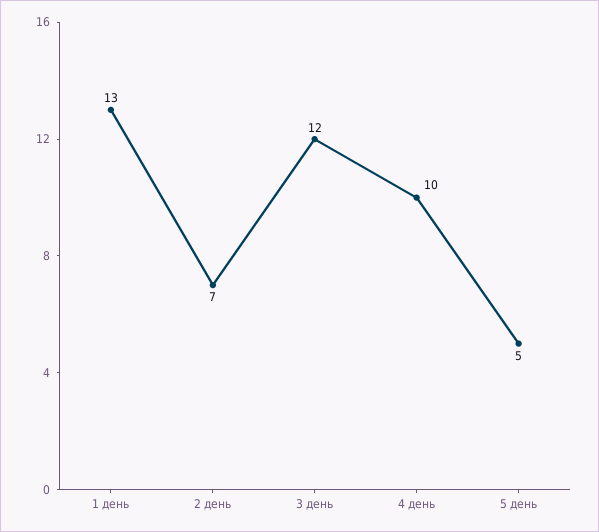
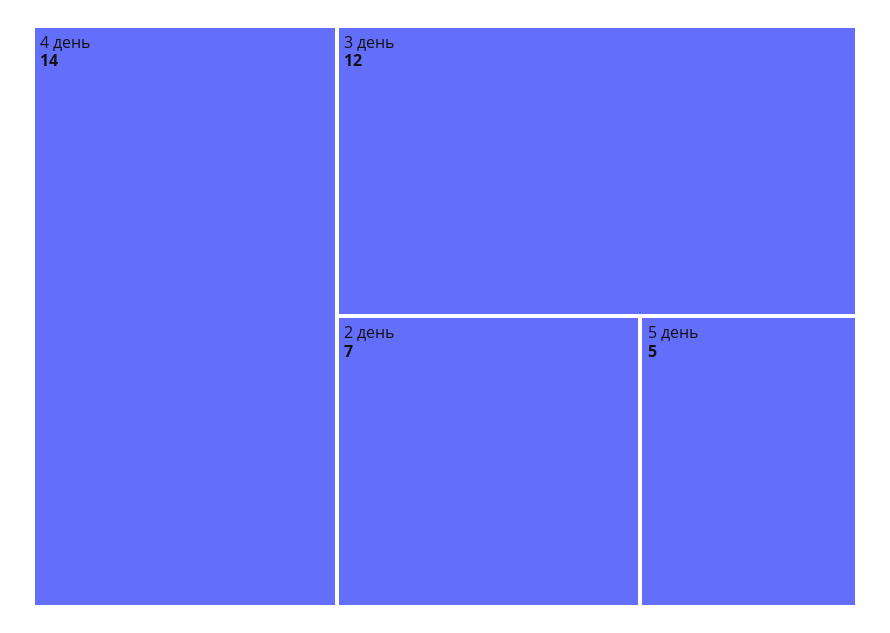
  {
-   "1 день": 13,
    "2 день": 7,
    "3 день": 12,
-   "4 день": 10,
+   "4 день": 14,
    "5 день": 5
  }

